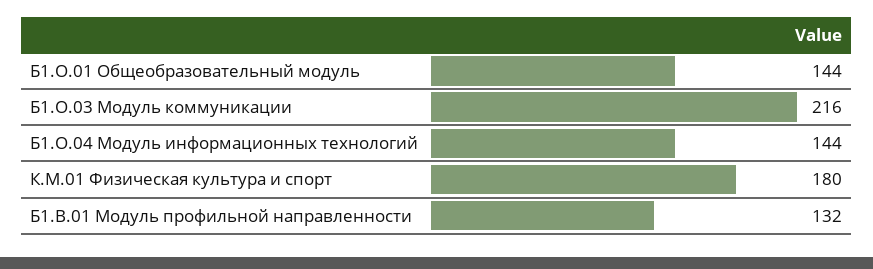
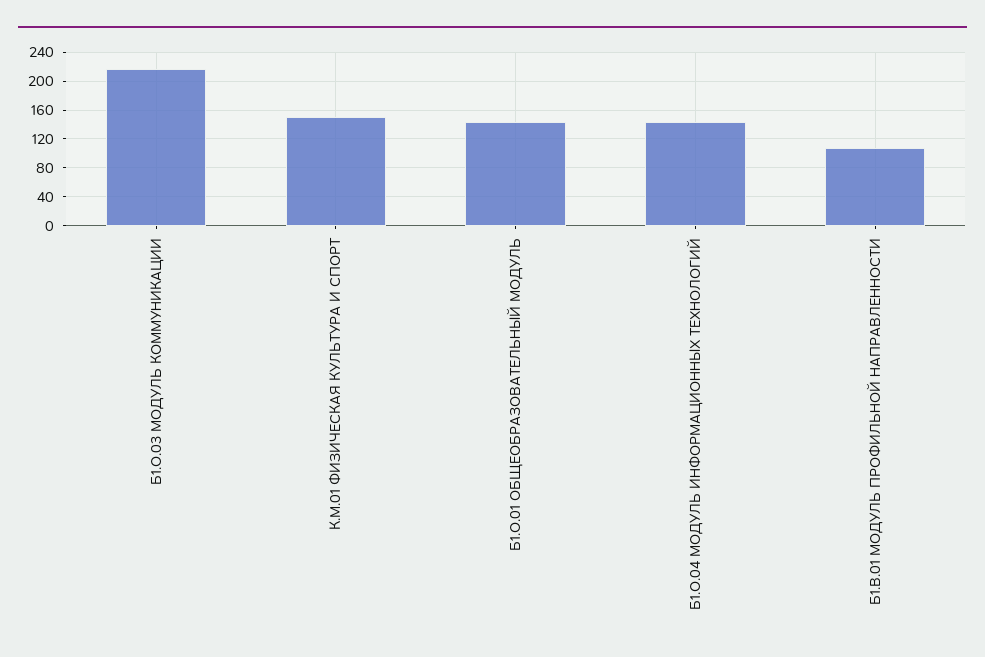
  {
    "Б1.О.01 Общеобразовательный модуль": 144,
    "Б1.О.03 Модуль коммуникации": 216,
    "Б1.О.04 Модуль информационных технологий": 144,
-   "К.М.01 Физическая культура и спорт": 180,
+   "К.М.01 Физическая культура и спорт": 150,
-   "Б1.В.01 Модуль профильной направленности": 132
+   "Б1.В.01 Модуль профильной направленности": 110
  }

